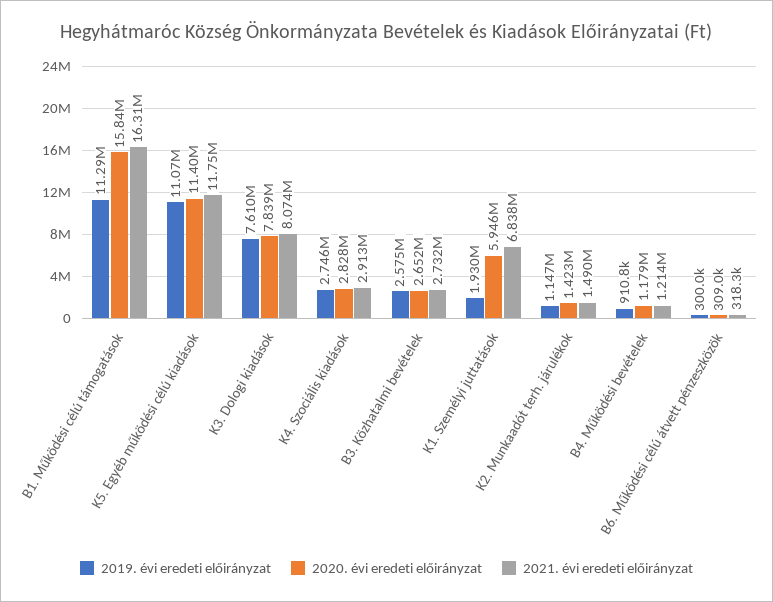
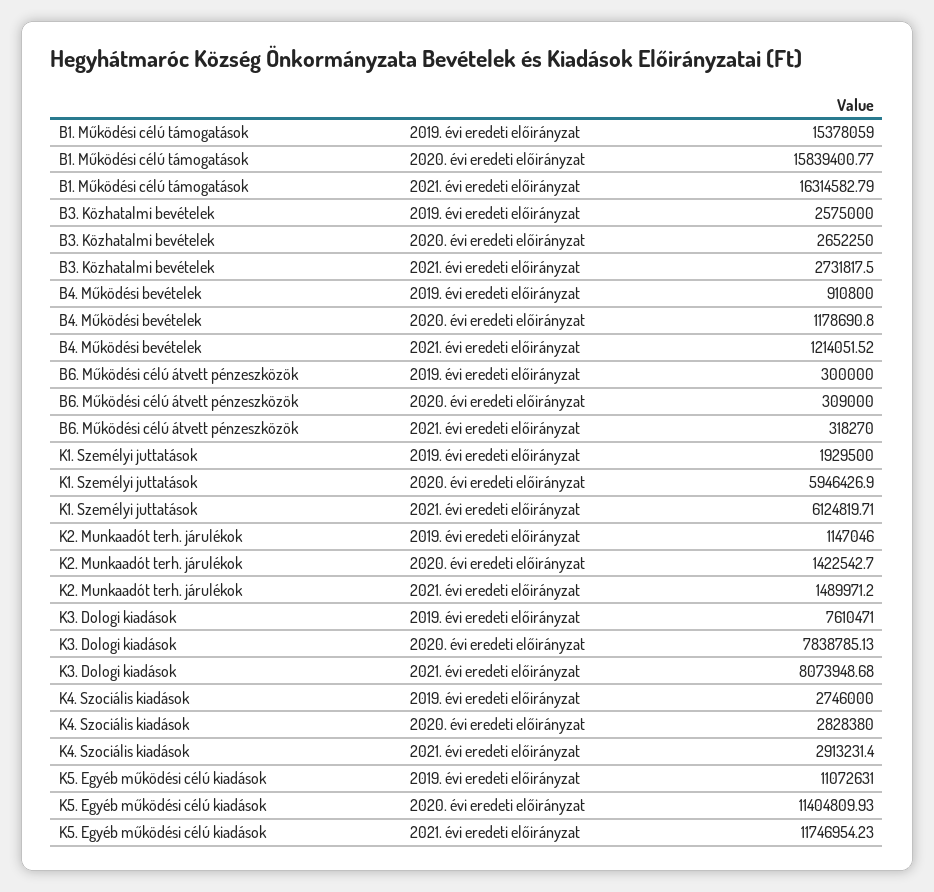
  {
    "2019. évi eredeti előirányzat": {
-     "B1. Működési célú támogatások": 11290000,
+     "B1. Működési célú támogatások": 15378059,
      "K5. Egyéb működési célú kiadások": 11072631,
      "K3. Dologi kiadások": 7610471,
      "K4. Szociális kiadások": 2746000,
      "B3. Közhatalmi bevételek": 2575000,
      "K1. Személyi juttatások": 1929500,
      "K2. Munkaadót terh. járulékok": 1147046,
      "B4. Működési bevételek": 910800,
      "B6. Működési célú átvett pénzeszközök": 300000
    },
    "2020. évi eredeti előirányzat": {
      "B1. Működési célú támogatások": 15839400.77,
      "K5. Egyéb működési célú kiadások": 11404809.93,
      "K3. Dologi kiadások": 7838785.13,
      "K4. Szociális kiadások": 2828380,
      "B3. Közhatalmi bevételek": 2652250,
      "K1. Személyi juttatások": 5946426.9,
      "K2. Munkaadót terh. járulékok": 1422542.7,
      "B4. Működési bevételek": 1178690.8,
      "B6. Működési célú átvett pénzeszközök": 309000
    },
    "2021. évi eredeti előirányzat": {
      "B1. Működési célú támogatások": 16314582.79,
      "K5. Egyéb működési célú kiadások": 11746954.23,
      "K3. Dologi kiadások": 8073948.68,
      "K4. Szociális kiadások": 2913231.4,
      "B3. Közhatalmi bevételek": 2731817.5,
-     "K1. Személyi juttatások": 6838000,
+     "K1. Személyi juttatások": 6124819.71,
      "K2. Munkaadót terh. járulékok": 1489971.2,
      "B4. Működési bevételek": 1214051.52,
      "B6. Működési célú átvett pénzeszközök": 318270
    }
  }

